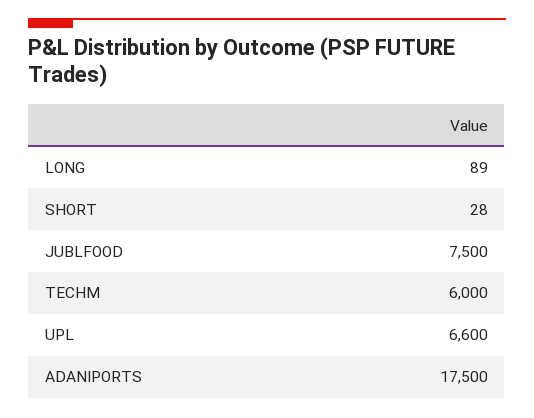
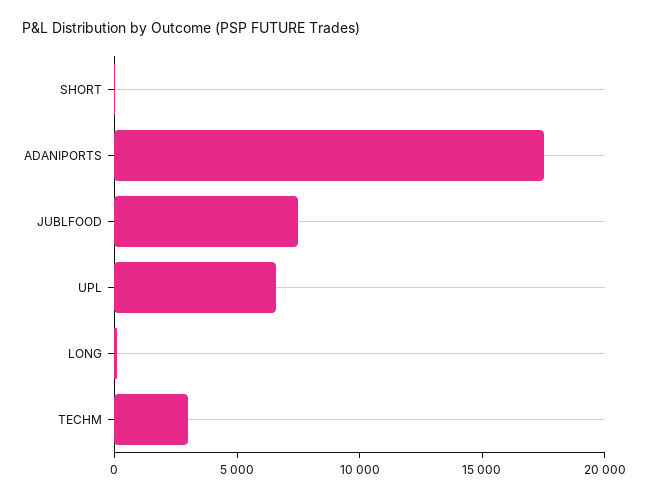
  {
    "LONG": 89,
    "SHORT": 28,
    "JUBLFOOD": 7500,
-   "TECHM": 6000,
+   "TECHM": 3000,
    "UPL": 6600,
    "ADANIPORTS": 17500
  }

